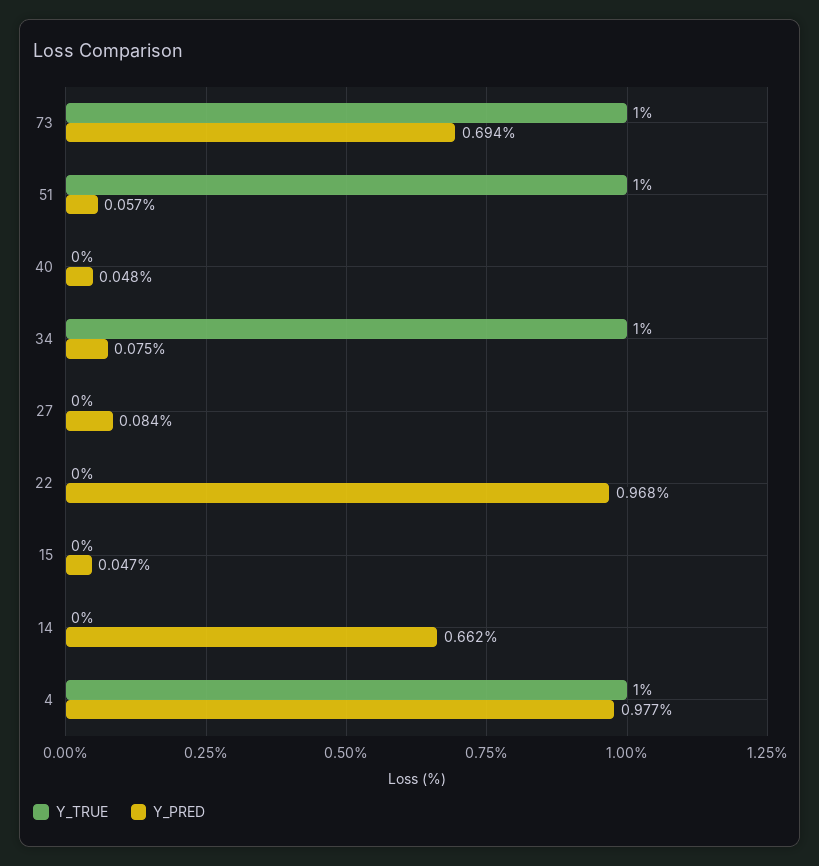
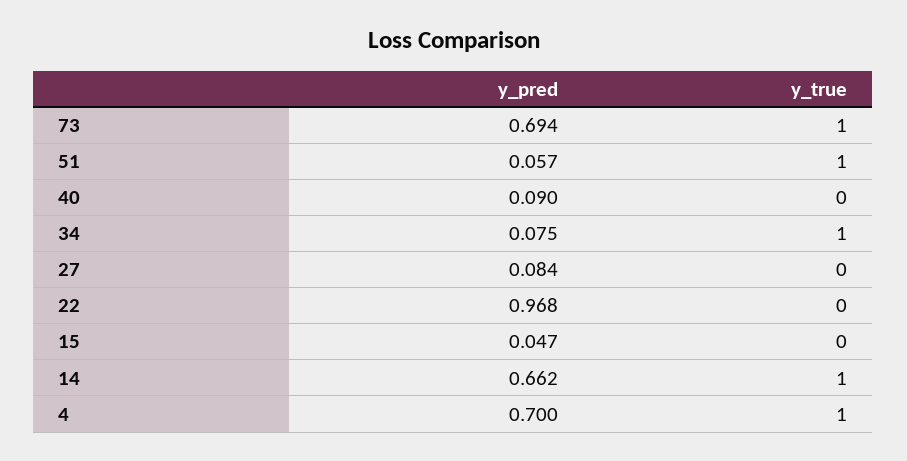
  {
    "Y_TRUE": {
      "73": 1,
      "51": 1,
      "40": 0,
      "34": 1,
      "27": 0,
      "22": 0,
      "15": 0,
-     "14": 0,
+     "14": 1,
      "4": 1
    },
    "Y_PRED": {
      "73": 0.694,
      "51": 0.057,
-     "40": 0.048,
+     "40": 0.09,
      "34": 0.075,
      "27": 0.084,
      "22": 0.968,
      "15": 0.047,
      "14": 0.662,
-     "4": 0.977
+     "4": 0.7
    }
  }

